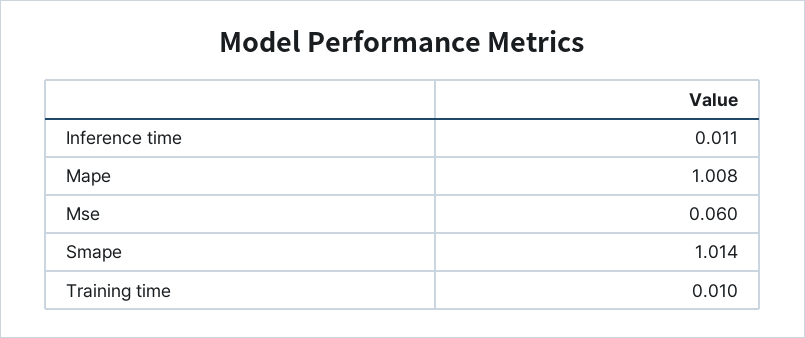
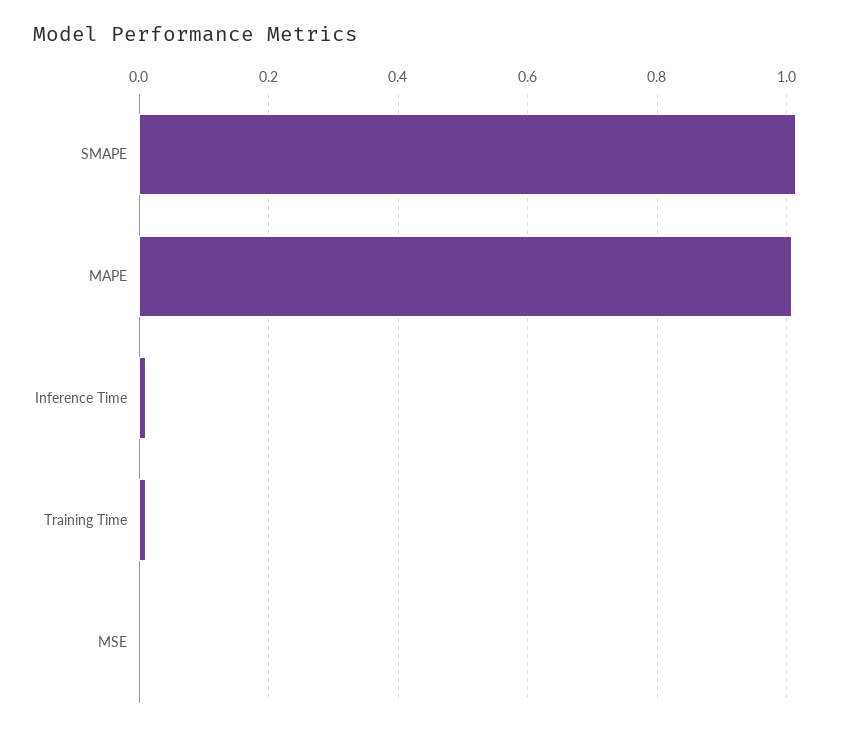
  {
    "Inference time": 0.011,
    "Mape": 1.008,
-   "Mse": 0.06,
+   "Mse": 0,
    "Smape": 1.014,
    "Training time": 0.01
  }

